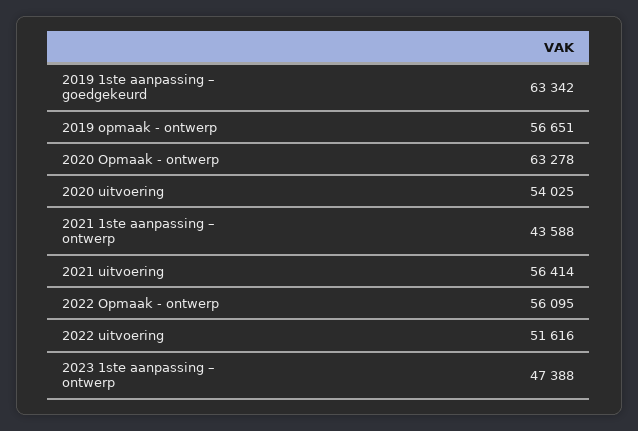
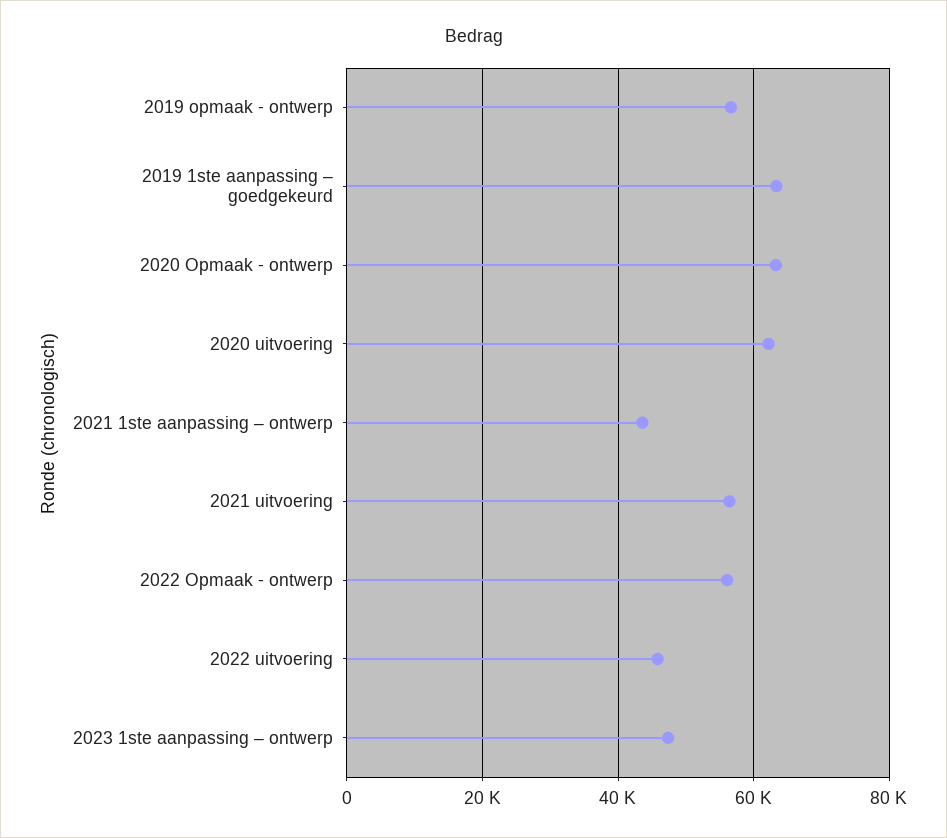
  {
    "2019 1ste aanpassing – goedgekeurd": 63342,
    "2019 opmaak - ontwerp": 56651,
    "2020 Opmaak - ontwerp": 63278,
-   "2020 uitvoering": 54025,
+   "2020 uitvoering": 62000,
    "2021 1ste aanpassing – ontwerp": 43588,
    "2021 uitvoering": 56414,
    "2022 Opmaak - ontwerp": 56095,
-   "2022 uitvoering": 51616,
+   "2022 uitvoering": 46000,
    "2023 1ste aanpassing – ontwerp": 47388
  }

